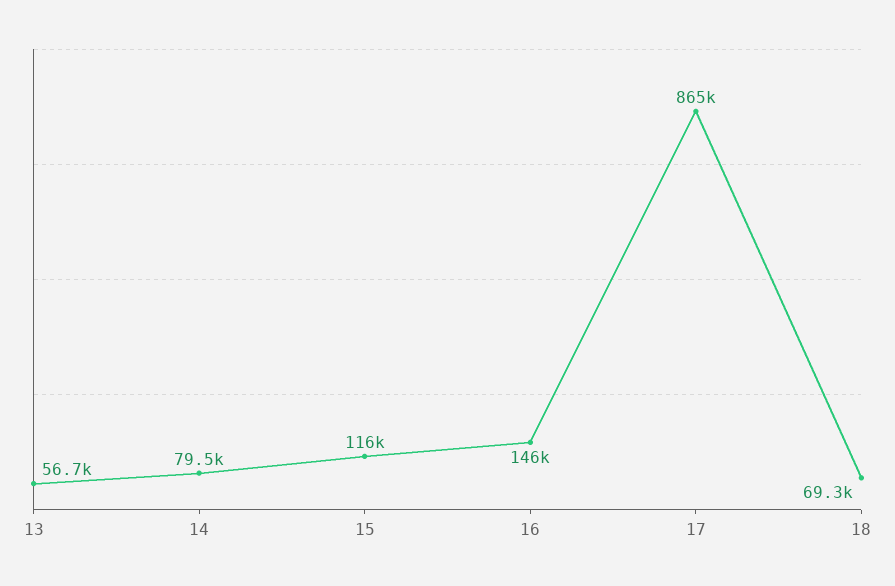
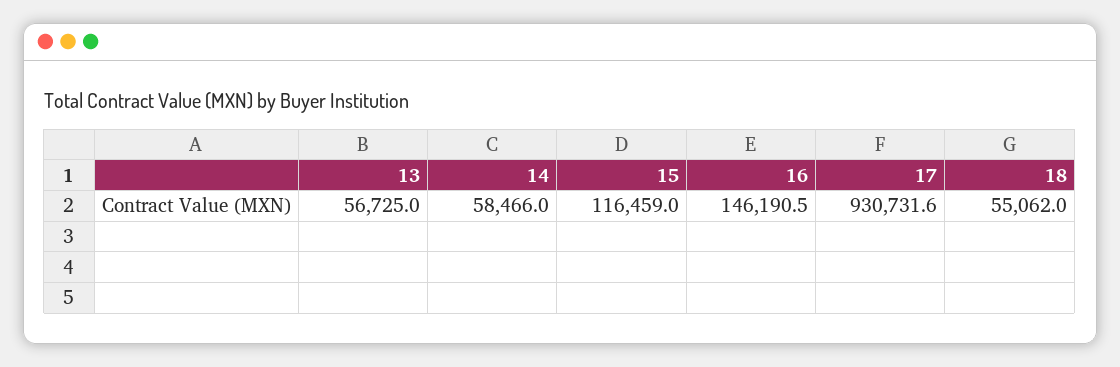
  {
    "13": 56725,
-   "14": 79500,
+   "14": 58466,
    "15": 116459,
    "16": 146190.5,
-   "17": 865000,
+   "17": 930731.6,
-   "18": 69300
+   "18": 55062
  }

